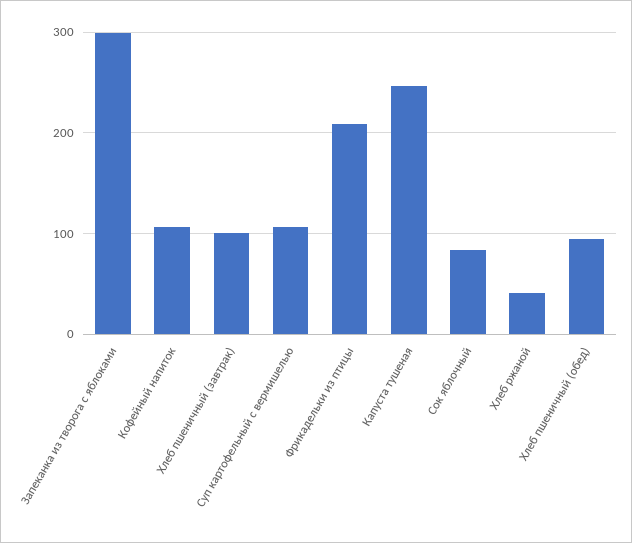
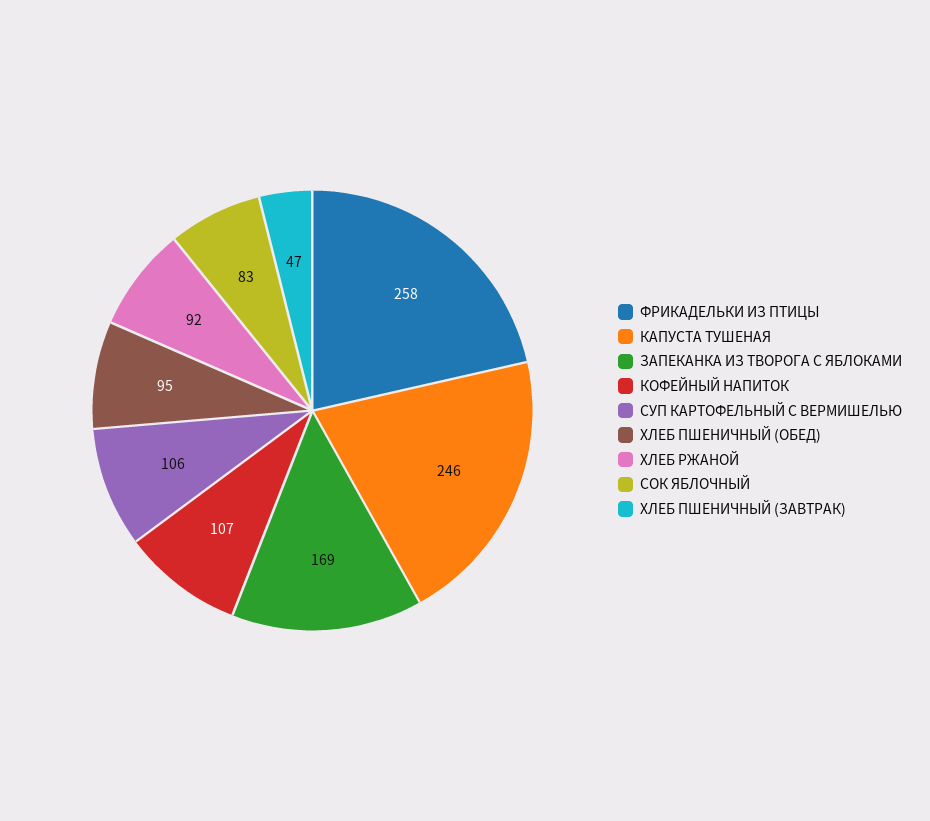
  {
-   "Запеканка из творога с яблоками": 300,
+   "Запеканка из творога с яблоками": 169,
    "Кофейный напиток": 107,
-   "Хлеб пшеничный (завтрак)": 100,
+   "Хлеб пшеничный (завтрак)": 47,
    "Суп картофельный с вермишелью": 106,
-   "Фрикадельки из птицы": 210,
+   "Фрикадельки из птицы": 258,
    "Капуста тушеная": 246,
    "Сок яблочный": 83,
-   "Хлеб ржаной": 40,
+   "Хлеб ржаной": 92,
    "Хлеб пшеничный (обед)": 95
  }

